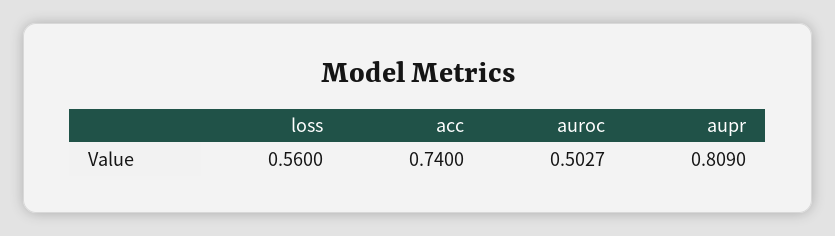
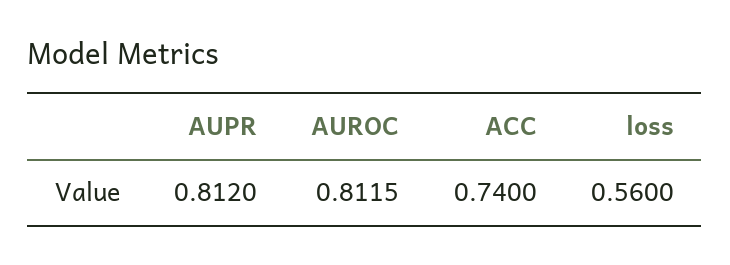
  {
    "loss": 0.56,
    "acc": 0.74,
-   "auroc": 0.5027,
+   "auroc": 0.8115,
-   "aupr": 0.809
+   "aupr": 0.812
  }

